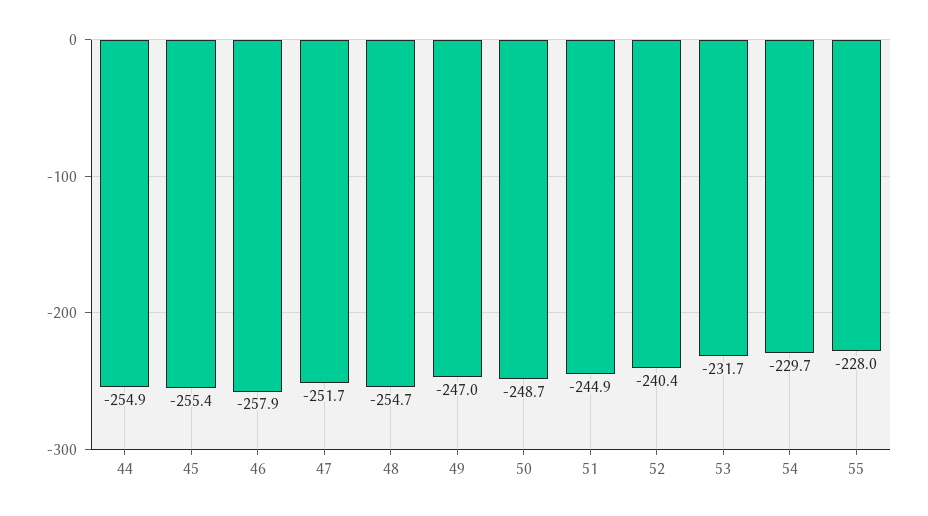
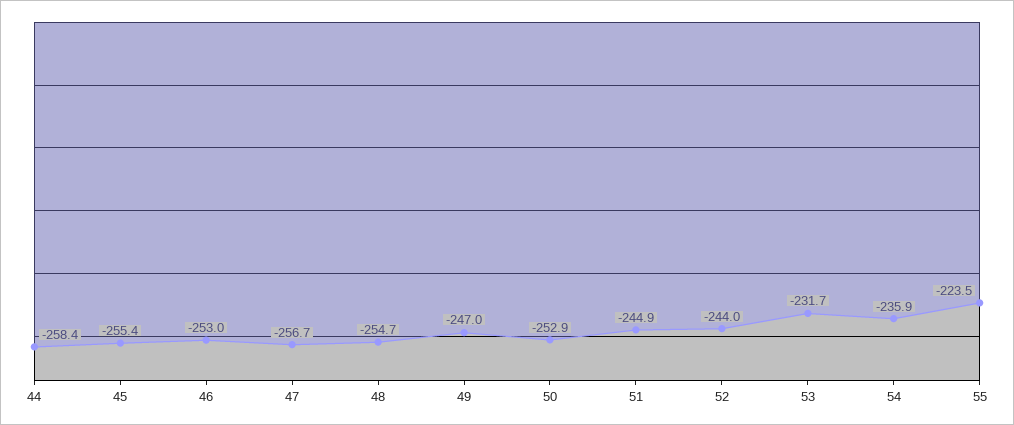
  {
-   "44": -254.9,
+   "44": -258.4,
    "45": -255.4,
-   "46": -257.9,
+   "46": -253,
-   "47": -251.7,
+   "47": -256.7,
    "48": -254.7,
    "49": -247,
-   "50": -248.7,
+   "50": -252.9,
    "51": -244.9,
-   "52": -240.4,
+   "52": -244,
    "53": -231.7,
-   "54": -229.7,
+   "54": -235.9,
-   "55": -228
+   "55": -223.5
  }

